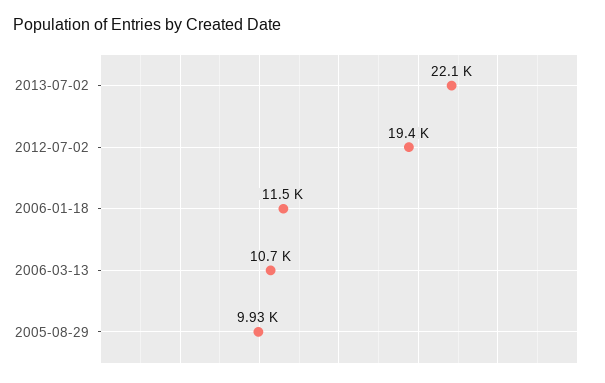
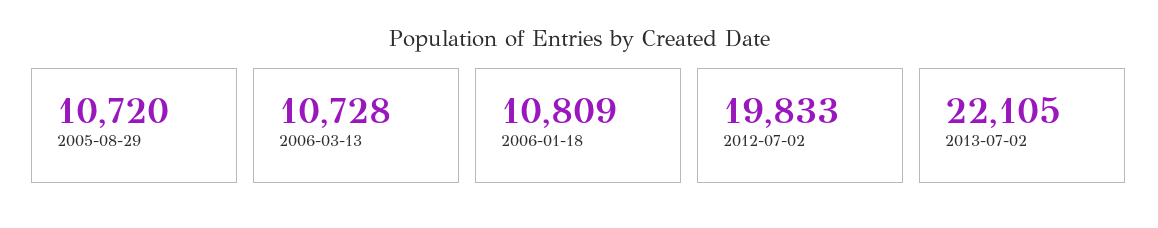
  {
    "2013-07-02": 22105,
-   "2012-07-02": 19400,
+   "2012-07-02": 19833,
-   "2006-01-18": 11500,
+   "2006-01-18": 10809,
    "2006-03-13": 10728,
-   "2005-08-29": 9930
+   "2005-08-29": 10720
  }

